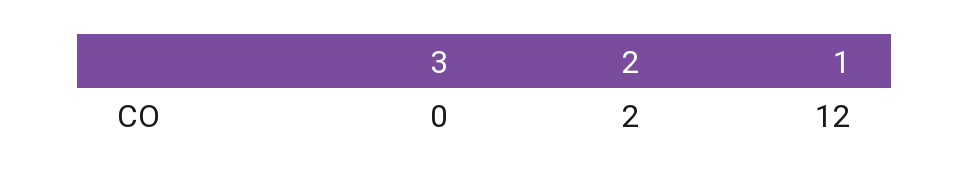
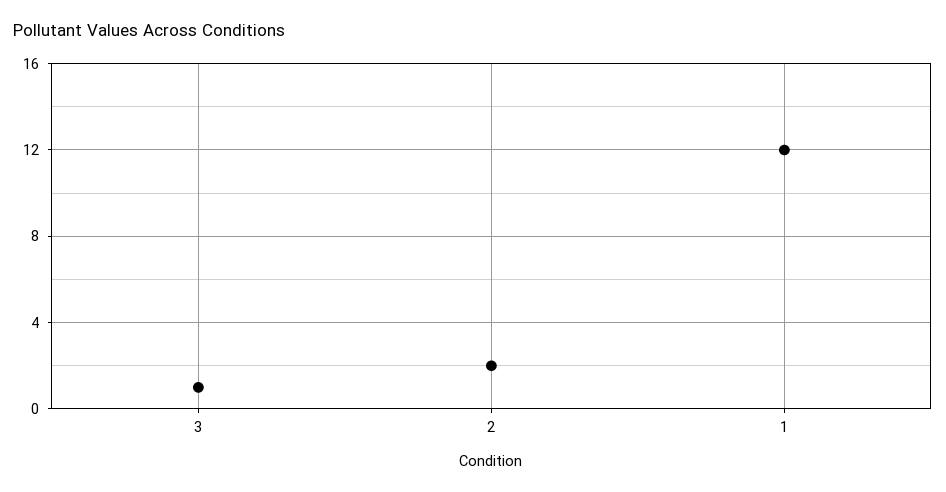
  {
-   "3": 0,
+   "3": 1,
    "2": 2,
    "1": 12
  }

